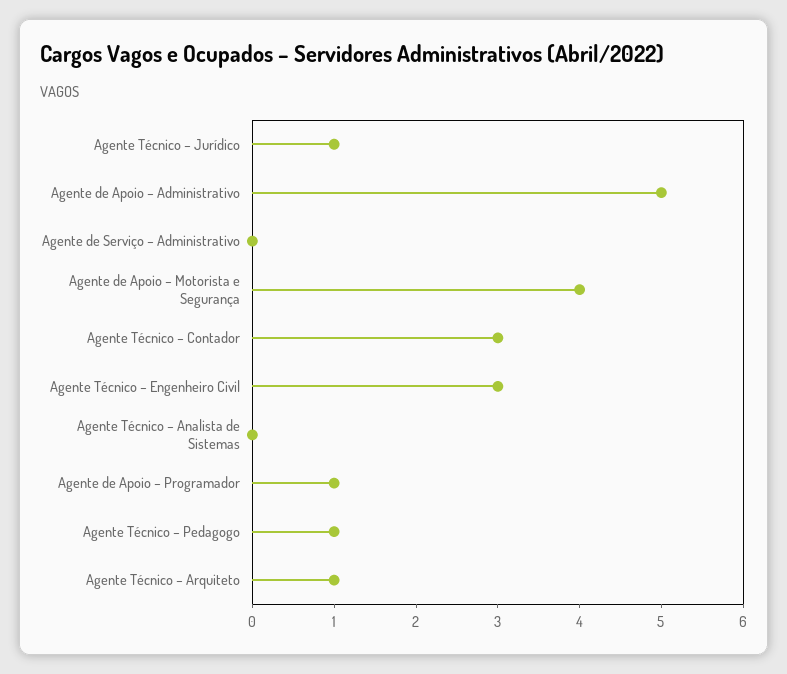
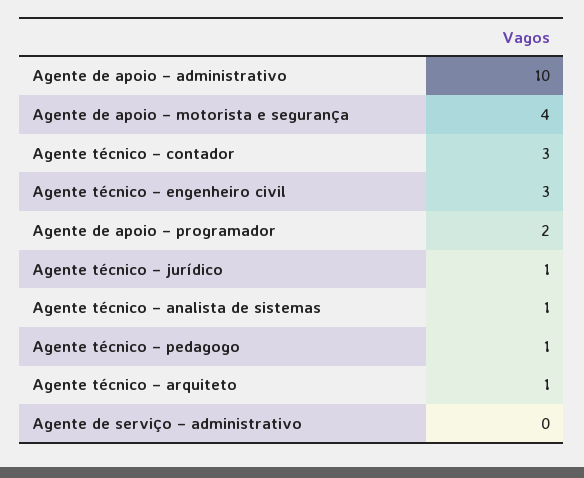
  {
    "Agente Técnico – Jurídico": 1,
-   "Agente de Apoio – Administrativo": 5,
+   "Agente de Apoio – Administrativo": 10,
    "Agente de Serviço – Administrativo": 0,
    "Agente de Apoio – Motorista e Segurança": 4,
    "Agente Técnico – Contador": 3,
    "Agente Técnico – Engenheiro Civil": 3,
-   "Agente Técnico – Analista de Sistemas": 0,
+   "Agente Técnico – Analista de Sistemas": 1,
-   "Agente de Apoio – Programador": 1,
+   "Agente de Apoio – Programador": 2,
    "Agente Técnico – Pedagogo": 1,
    "Agente Técnico – Arquiteto": 1
  }

